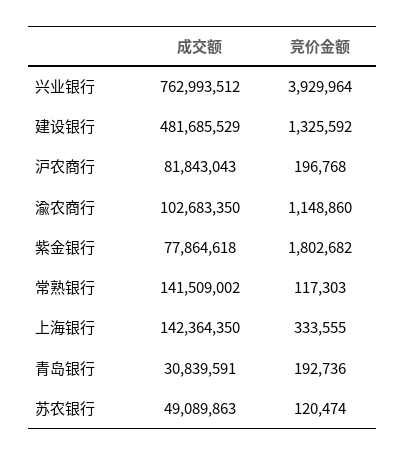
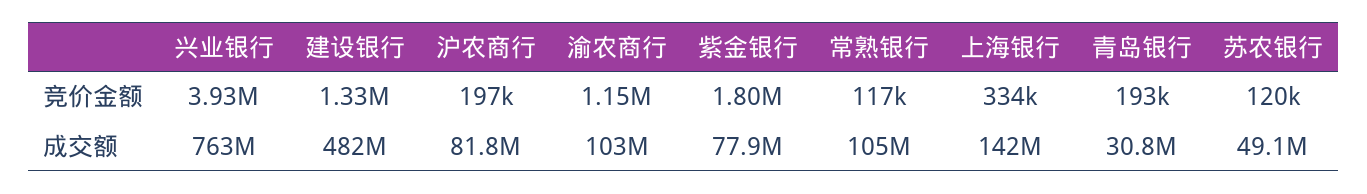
  {
    "成交额": {
      "兴业银行": 762993512,
      "建设银行": 481685529,
      "沪农商行": 81843043,
      "渝农商行": 102683350,
      "紫金银行": 77864618,
-     "常熟银行": 141509002,
+     "常熟银行": 105000000,
      "上海银行": 142364350,
      "青岛银行": 30839591,
      "苏农银行": 49089863
    },
    "竞价金额": {
      "兴业银行": 3929964,
      "建设银行": 1325592,
      "沪农商行": 196768,
      "渝农商行": 1148860,
      "紫金银行": 1802682,
      "常熟银行": 117303,
      "上海银行": 333555,
      "青岛银行": 192736,
      "苏农银行": 120474
    }
  }

